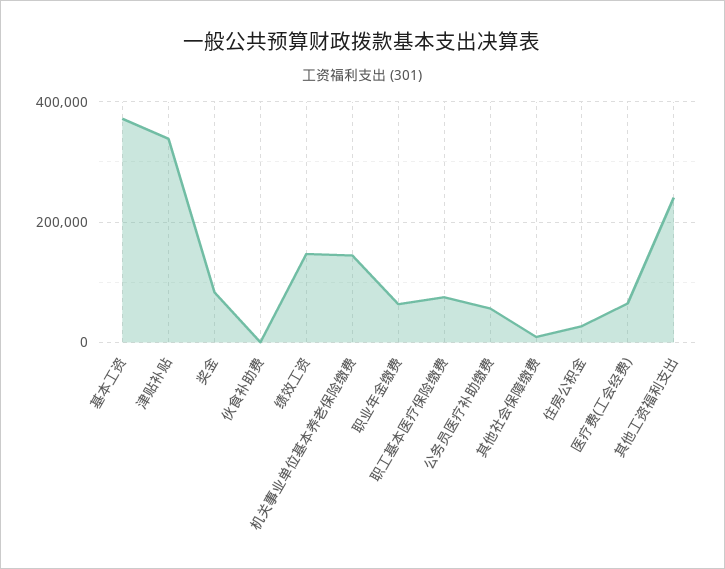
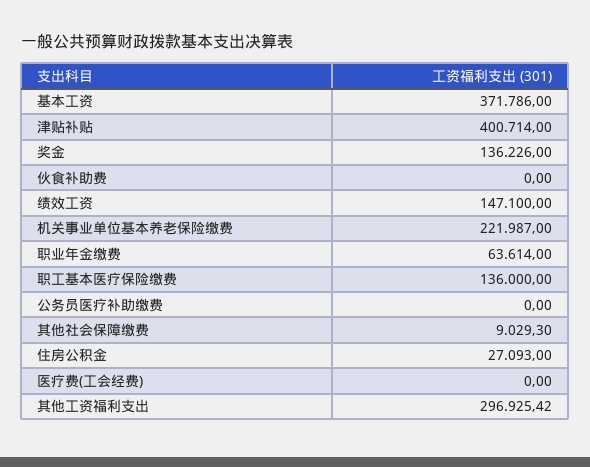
  {
    "基本工资": 371786,
-   "津贴补贴": 340000,
+   "津贴补贴": 400714,
-   "奖金": 80000,
+   "奖金": 136226,
    "伙食补助费": 0,
    "绩效工资": 147100,
-   "机关事业单位基本养老保险缴费": 140000,
+   "机关事业单位基本养老保险缴费": 221987,
    "职业年金缴费": 63614,
-   "职工基本医疗保险缴费": 80000,
+   "职工基本医疗保险缴费": 136000,
-   "公务员医疗补助缴费": 60000,
+   "公务员医疗补助缴费": 0,
    "其他社会保障缴费": 9029.3,
    "住房公积金": 27093,
-   "医疗费(工会经费)": 60000,
+   "医疗费(工会经费)": 0,
-   "其他工资福利支出": 240000
+   "其他工资福利支出": 296925.42
  }

